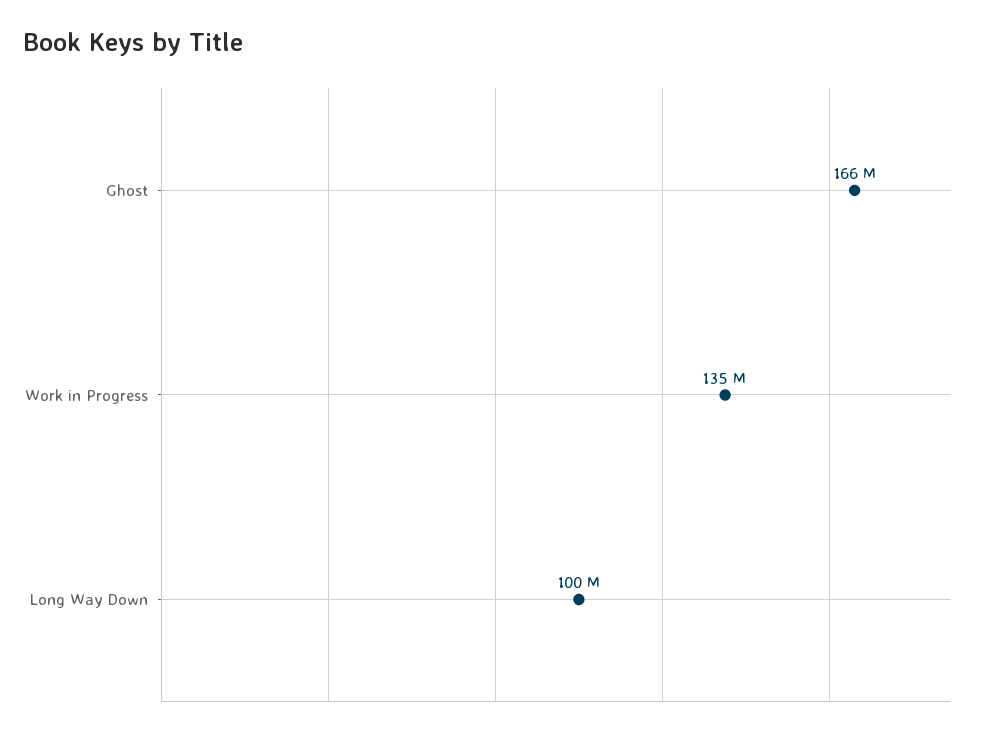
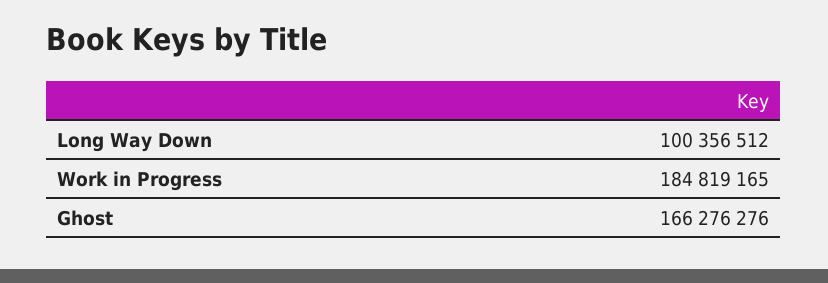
  {
    "Ghost": 166276276,
-   "Work in Progress": 135000000,
+   "Work in Progress": 184819165,
    "Long Way Down": 100356512
  }

